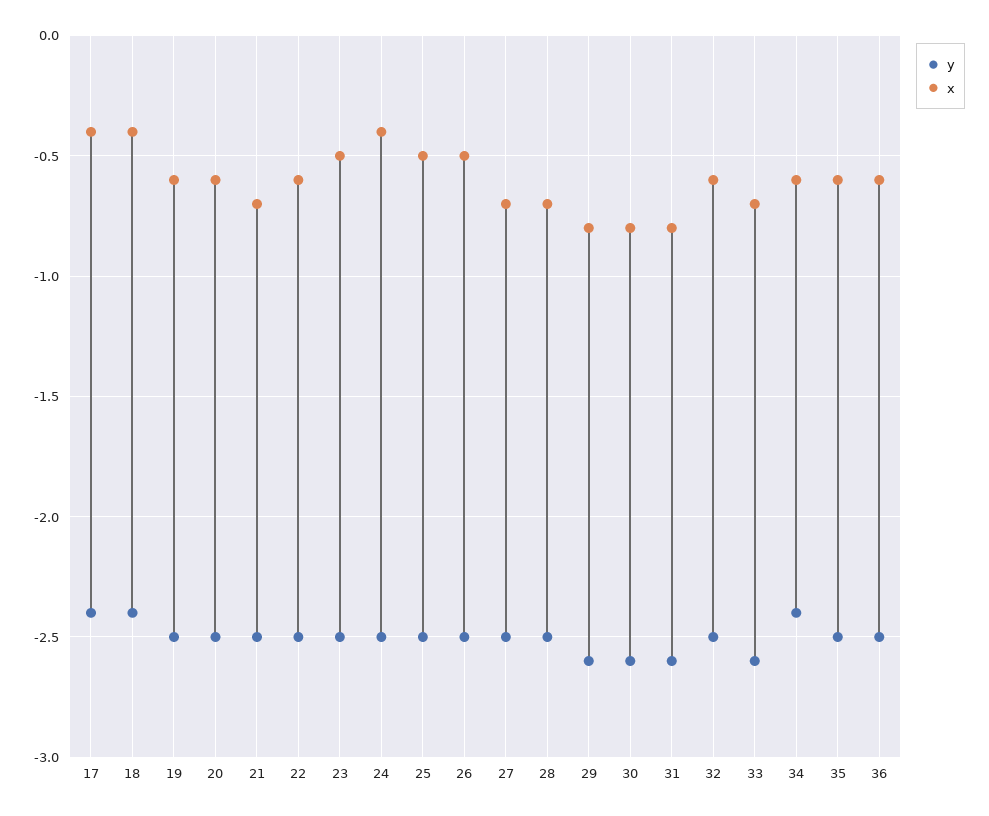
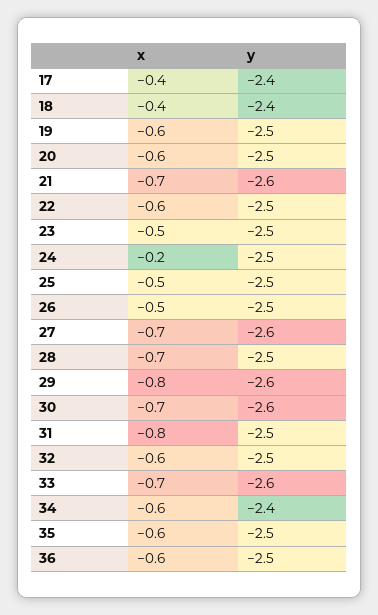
  {
    "y": {
      "17": -2.4,
      "18": -2.4,
      "19": -2.5,
      "20": -2.5,
-     "21": -2.5,
+     "21": -2.6,
      "22": -2.5,
      "23": -2.5,
      "24": -2.5,
      "25": -2.5,
      "26": -2.5,
-     "27": -2.5,
+     "27": -2.6,
      "28": -2.5,
      "29": -2.6,
      "30": -2.6,
-     "31": -2.6,
+     "31": -2.5,
      "32": -2.5,
      "33": -2.6,
      "34": -2.4,
      "35": -2.5,
      "36": -2.5
    },
    "x": {
      "17": -0.4,
      "18": -0.4,
      "19": -0.6,
      "20": -0.6,
      "21": -0.7,
      "22": -0.6,
      "23": -0.5,
-     "24": -0.4,
+     "24": -0.2,
      "25": -0.5,
      "26": -0.5,
      "27": -0.7,
      "28": -0.7,
      "29": -0.8,
-     "30": -0.8,
+     "30": -0.7,
      "31": -0.8,
      "32": -0.6,
      "33": -0.7,
      "34": -0.6,
      "35": -0.6,
      "36": -0.6
    }
  }

